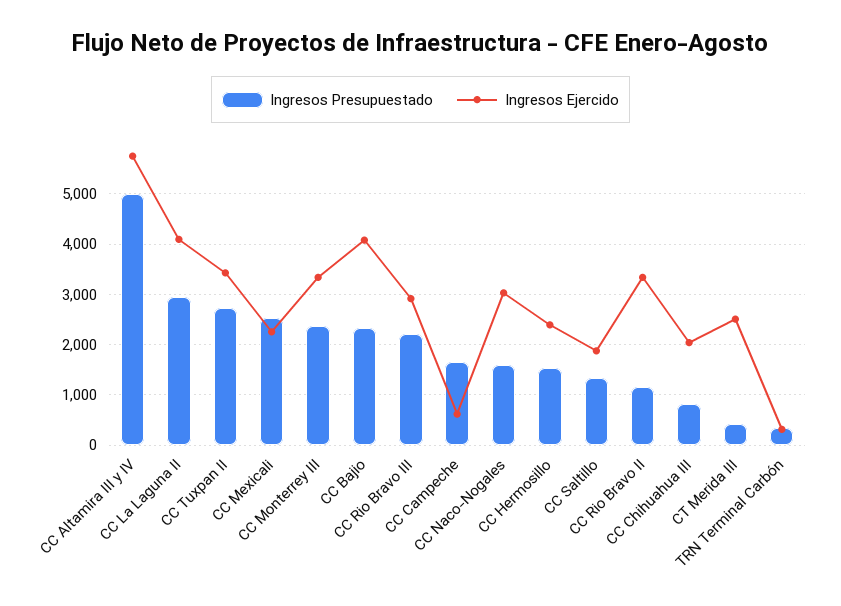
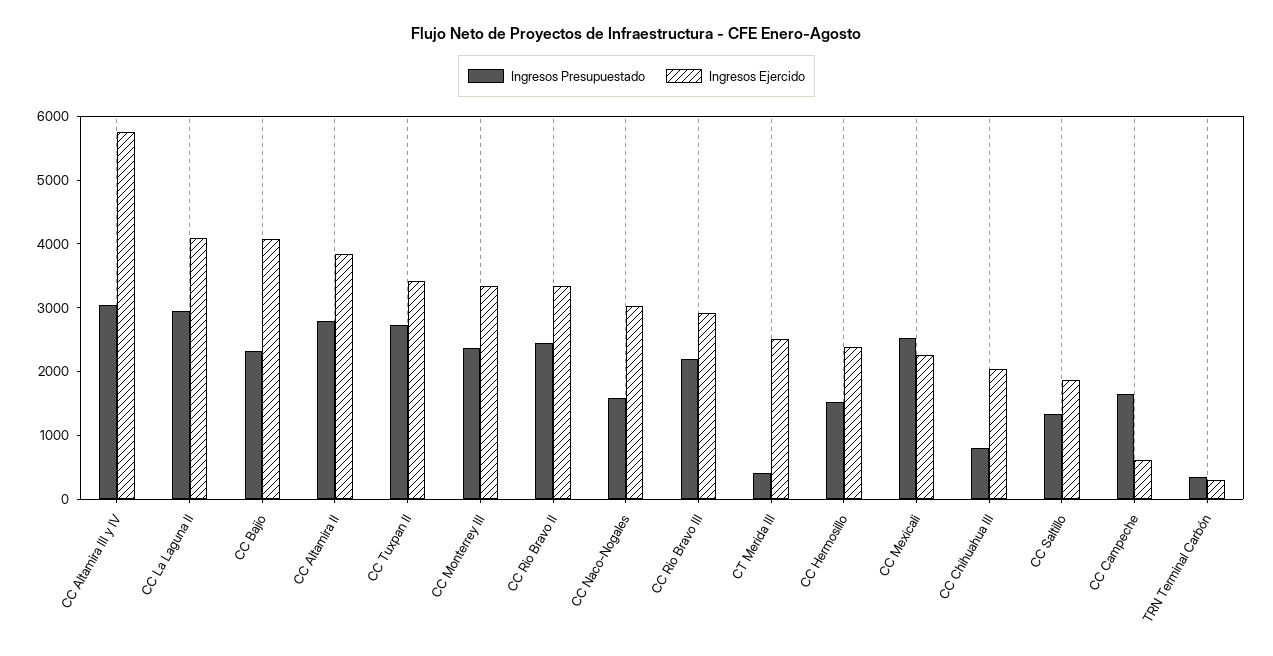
  {
    "Ingresos Presupuestado": {
-     "CC Altamira III y IV": 5000,
+     "CC Altamira III y IV": 3000,
      "CC La Laguna II": 3000,
      "CC Tuxpan II": 2800,
      "CC Mexicali": 2600,
      "CC Monterrey III": 2400,
      "CC Bajio": 2400,
      "CC Rio Bravo III": 2200,
      "CC Campeche": 1600,
      "CC Naco-Nogales": 1600,
      "CC Hermosillo": 1600,
      "CC Saltillo": 1400,
-     "CC Rio Bravo II": 1200,
+     "CC Rio Bravo II": 2400,
      "CC Chihuahua III": 800,
      "CT Merida III": 400,
-     "TRN Terminal Carbón": 400
+     "TRN Terminal Carbón": 400,
+     "CC Altamira II": 2800
    },
    "Ingresos Ejercido": {
      "CC Altamira III y IV": 5800,
      "CC La Laguna II": 4000,
      "CC Tuxpan II": 3400,
      "CC Mexicali": 2200,
      "CC Monterrey III": 3400,
      "CC Bajio": 4000,
      "CC Rio Bravo III": 3000,
      "CC Campeche": 600,
      "CC Naco-Nogales": 3000,
      "CC Hermosillo": 2400,
      "CC Saltillo": 1800,
      "CC Rio Bravo II": 3400,
      "CC Chihuahua III": 2000,
      "CT Merida III": 2600,
-     "TRN Terminal Carbón": 400
+     "TRN Terminal Carbón": 400,
+     "CC Altamira II": 3800
    }
  }

